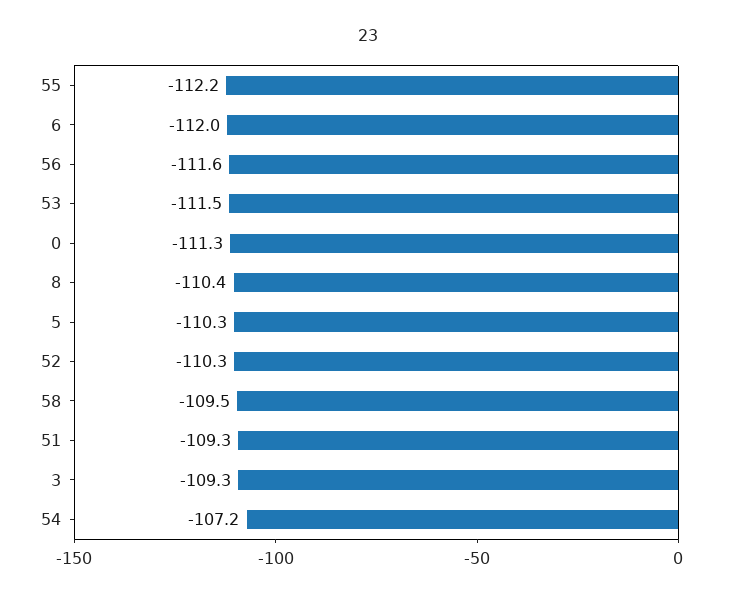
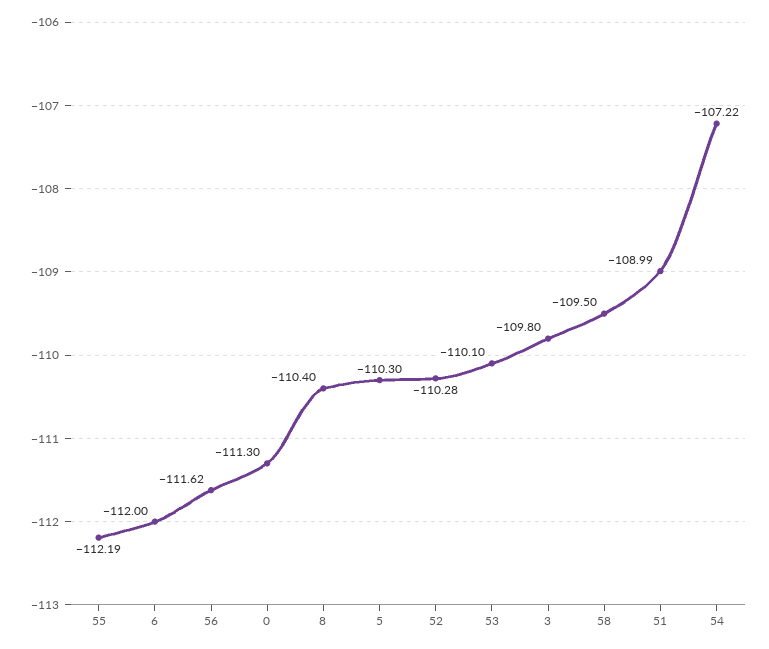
  {
    "55": -112.19,
    "6": -112,
    "56": -111.62,
-   "53": -111.5,
+   "53": -110.1,
    "0": -111.3,
    "8": -110.4,
    "5": -110.3,
    "52": -110.28,
    "58": -109.5,
-   "51": -109.3,
+   "51": -108.99,
-   "3": -109.3,
+   "3": -109.8,
    "54": -107.22
  }

